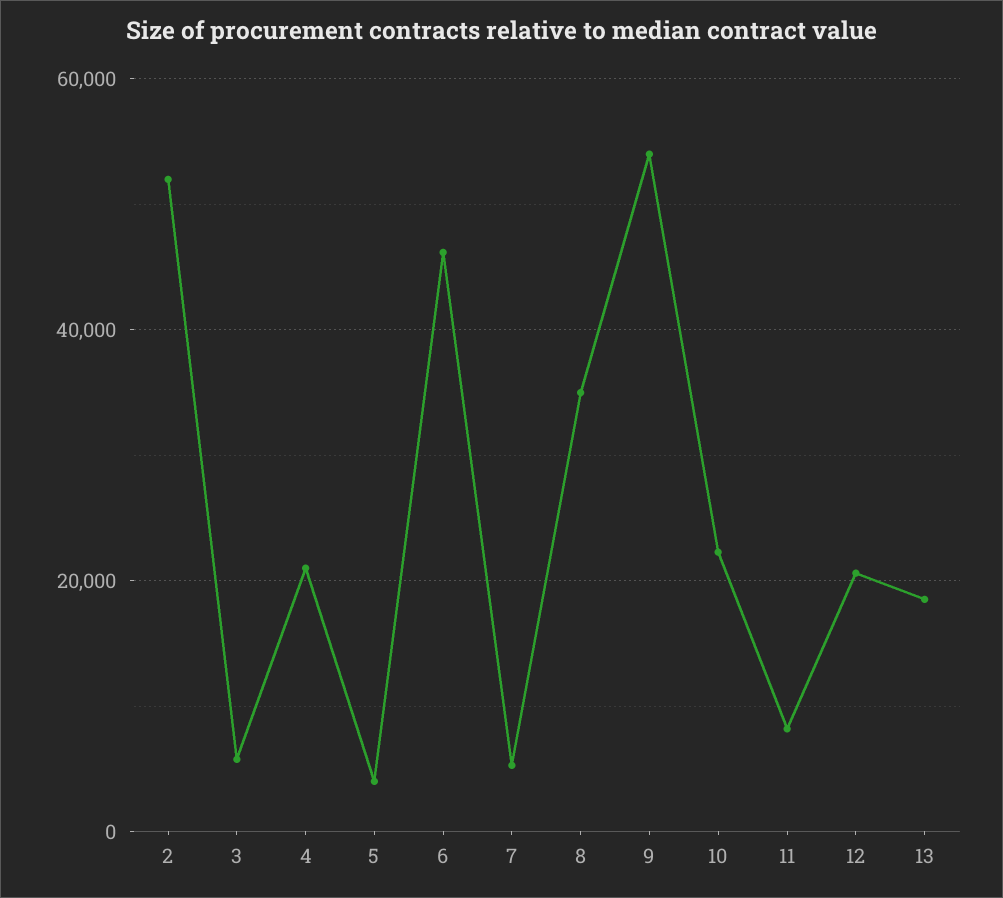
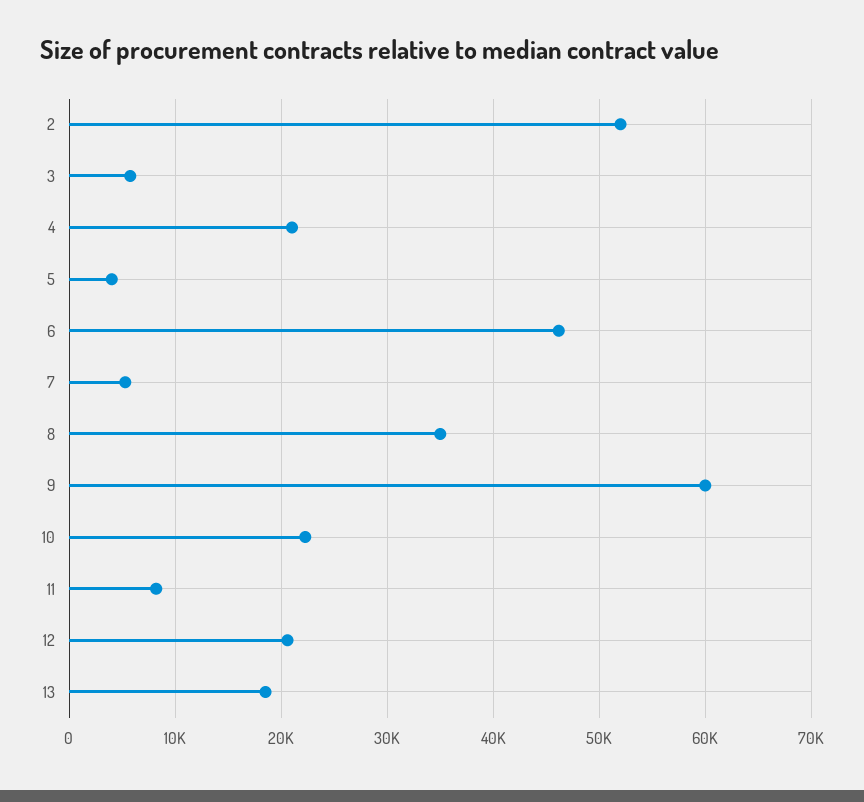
  {
    "2": 52000,
    "3": 6000,
    "4": 21000,
    "5": 4000,
    "6": 46000,
    "7": 5000,
    "8": 35000,
-   "9": 54000,
+   "9": 60000,
    "10": 22000,
    "11": 8000,
    "12": 21000,
    "13": 19000
  }

